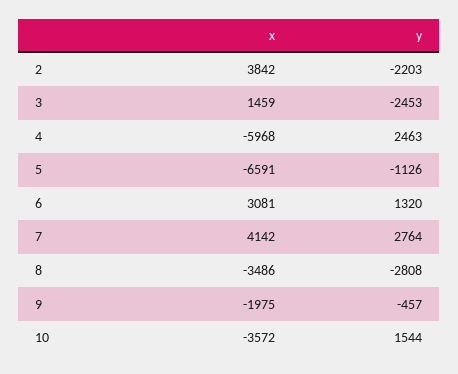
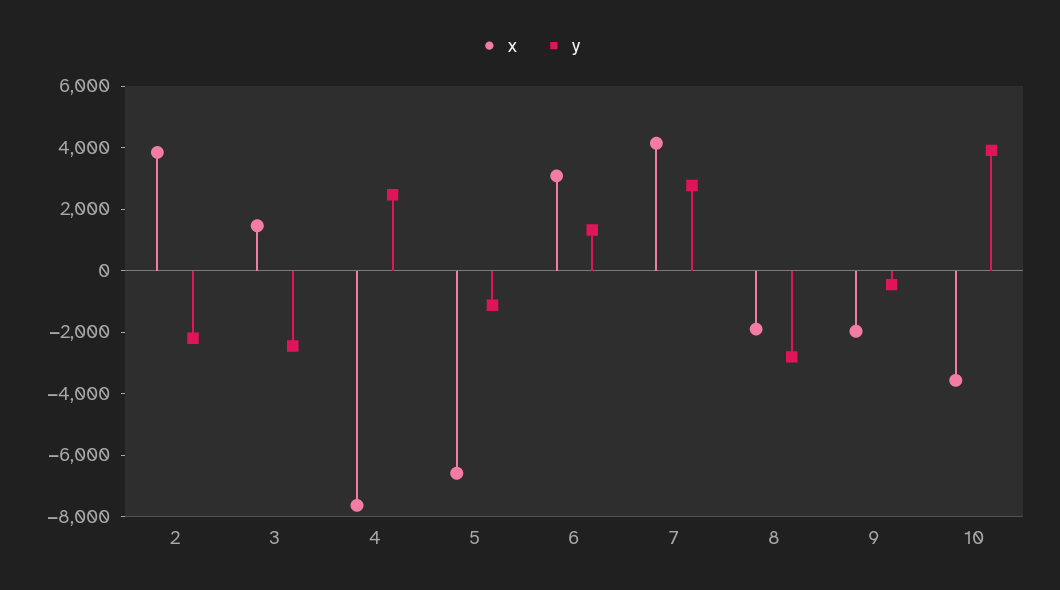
  {
    "x": {
      "2": 3842,
      "3": 1459,
-     "4": -5968,
+     "4": -7500,
      "5": -6591,
      "6": 3081,
      "7": 4142,
-     "8": -3486,
+     "8": -2000,
      "9": -1975,
      "10": -3572
    },
    "y": {
      "2": -2203,
      "3": -2453,
      "4": 2463,
      "5": -1126,
      "6": 1320,
      "7": 2764,
      "8": -2808,
      "9": -457,
-     "10": 1544
+     "10": 4000
    }
  }

